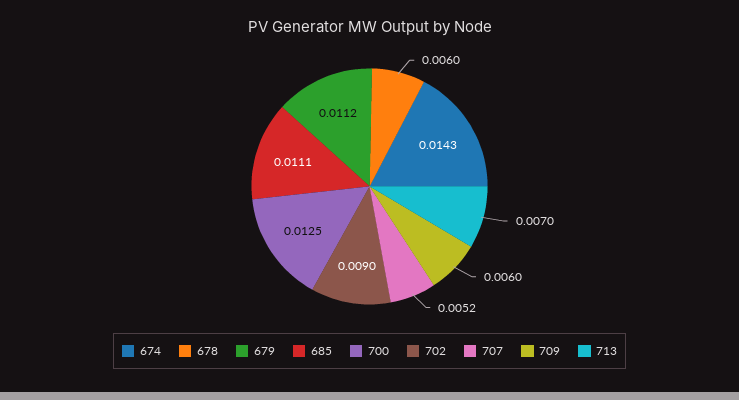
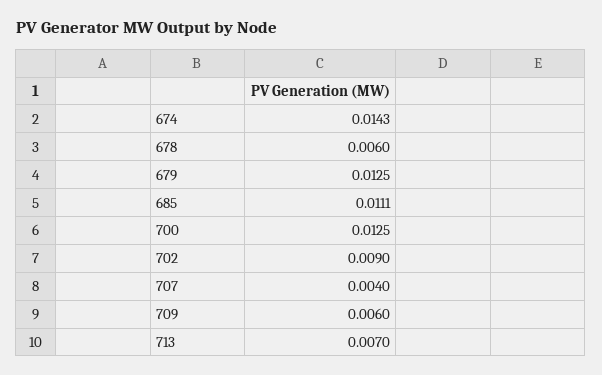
  {
    "674": 0.0143,
    "678": 0.006,
-   "679": 0.0112,
+   "679": 0.0125,
    "685": 0.0111,
    "700": 0.0125,
    "702": 0.009,
-   "707": 0.0052,
+   "707": 0.004,
    "709": 0.006,
    "713": 0.007
  }

